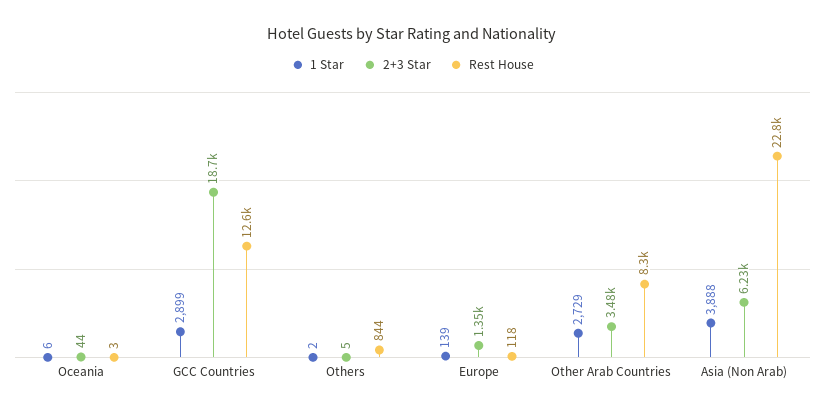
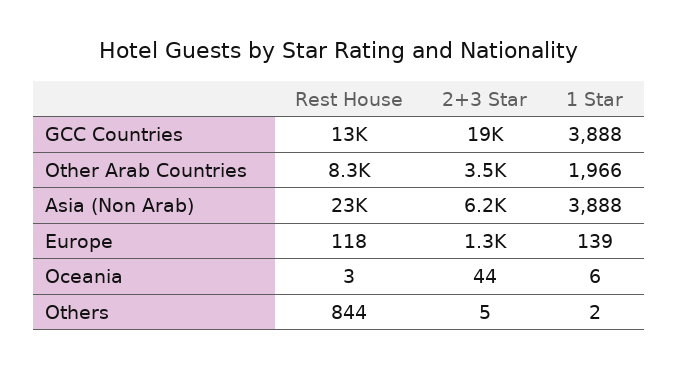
  {
    "1 Star": {
      "Oceania": 6,
-     "GCC Countries": 2899,
+     "GCC Countries": 3888,
      "Others": 2,
      "Europe": 139,
-     "Other Arab Countries": 2729,
+     "Other Arab Countries": 1966,
      "Asia (Non Arab)": 3888
    },
    "2+3 Star": {
      "Oceania": 44,
      "GCC Countries": 18700,
      "Others": 5,
      "Europe": 1350,
      "Other Arab Countries": 3480,
      "Asia (Non Arab)": 6230
    },
    "Rest House": {
      "Oceania": 3,
      "GCC Countries": 12600,
      "Others": 844,
      "Europe": 118,
      "Other Arab Countries": 8300,
      "Asia (Non Arab)": 22800
    }
  }

